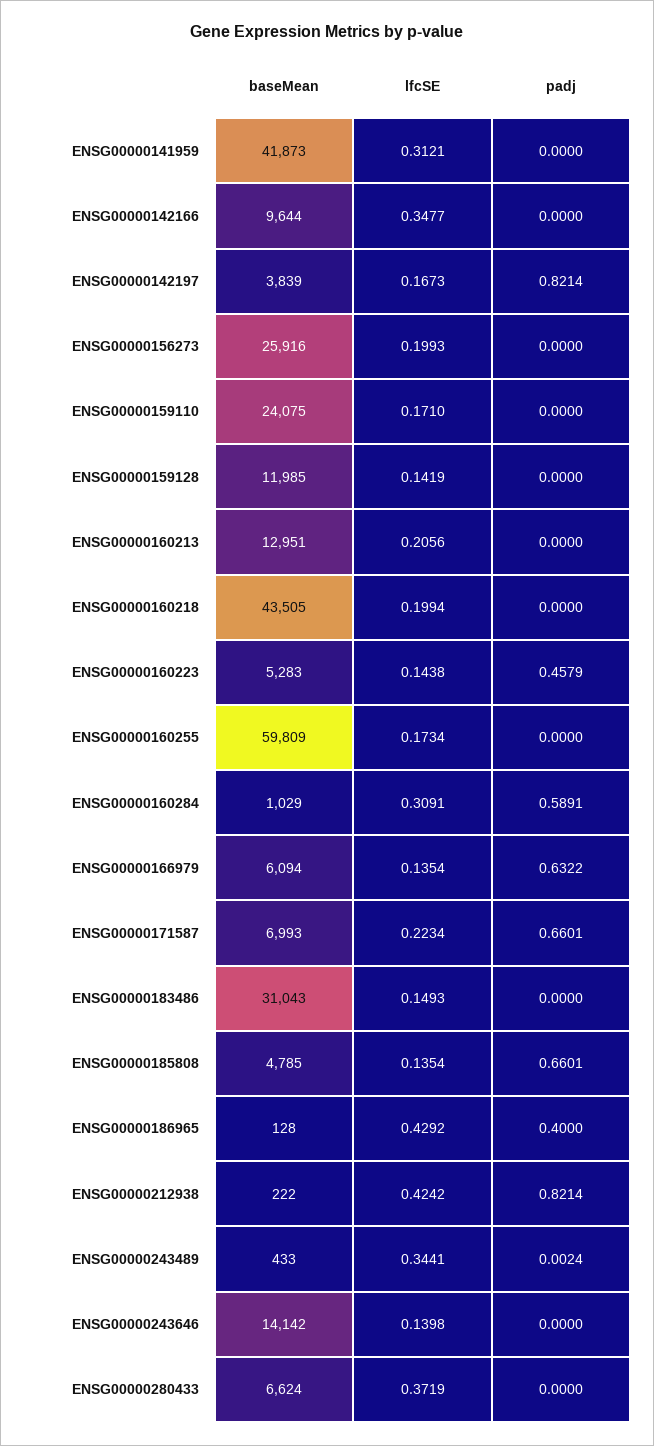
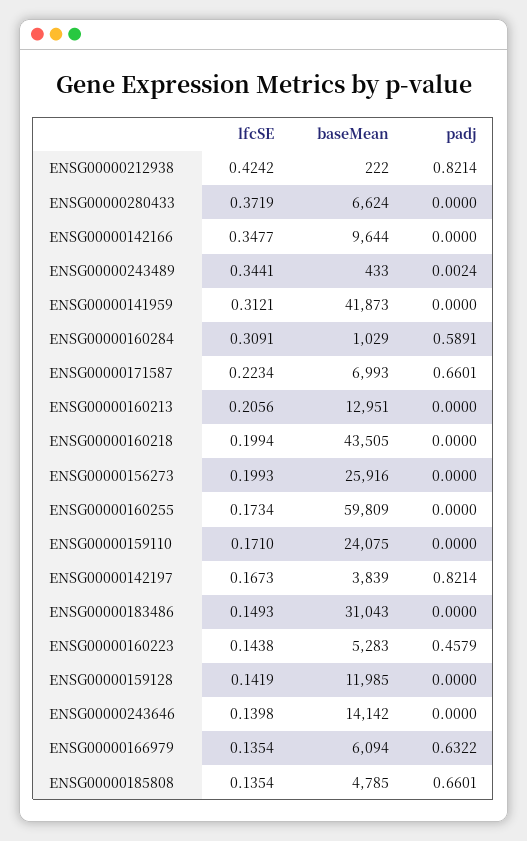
  {
    "baseMean": {
      "ENSG00000141959": 41873,
      "ENSG00000142166": 9644,
      "ENSG00000142197": 3839,
      "ENSG00000156273": 25916,
      "ENSG00000159110": 24075,
      "ENSG00000159128": 11985,
      "ENSG00000160213": 12951,
      "ENSG00000160218": 43505,
      "ENSG00000160223": 5283,
      "ENSG00000160255": 59809,
      "ENSG00000160284": 1029,
      "ENSG00000166979": 6094,
      "ENSG00000171587": 6993,
      "ENSG00000183486": 31043,
      "ENSG00000185808": 4785,
-     "ENSG00000186965": 128,
      "ENSG00000212938": 222,
      "ENSG00000243489": 433,
      "ENSG00000243646": 14142,
      "ENSG00000280433": 6624
    },
    "lfcSE": {
      "ENSG00000141959": 0.3121,
      "ENSG00000142166": 0.3477,
      "ENSG00000142197": 0.1673,
      "ENSG00000156273": 0.1993,
      "ENSG00000159110": 0.171,
      "ENSG00000159128": 0.1419,
      "ENSG00000160213": 0.2056,
      "ENSG00000160218": 0.1994,
      "ENSG00000160223": 0.1438,
      "ENSG00000160255": 0.1734,
      "ENSG00000160284": 0.3091,
      "ENSG00000166979": 0.1354,
      "ENSG00000171587": 0.2234,
      "ENSG00000183486": 0.1493,
      "ENSG00000185808": 0.1354,
-     "ENSG00000186965": 0.4292,
      "ENSG00000212938": 0.4242,
      "ENSG00000243489": 0.3441,
      "ENSG00000243646": 0.1398,
      "ENSG00000280433": 0.3719
    },
    "padj": {
      "ENSG00000141959": 0,
      "ENSG00000142166": 0,
      "ENSG00000142197": 0.8214,
      "ENSG00000156273": 0,
      "ENSG00000159110": 0,
      "ENSG00000159128": 0,
      "ENSG00000160213": 0,
      "ENSG00000160218": 0,
      "ENSG00000160223": 0.4579,
      "ENSG00000160255": 0,
      "ENSG00000160284": 0.5891,
      "ENSG00000166979": 0.6322,
      "ENSG00000171587": 0.6601,
      "ENSG00000183486": 0,
      "ENSG00000185808": 0.6601,
-     "ENSG00000186965": 0.4,
      "ENSG00000212938": 0.8214,
      "ENSG00000243489": 0.0024,
      "ENSG00000243646": 0,
      "ENSG00000280433": 0
    }
  }

